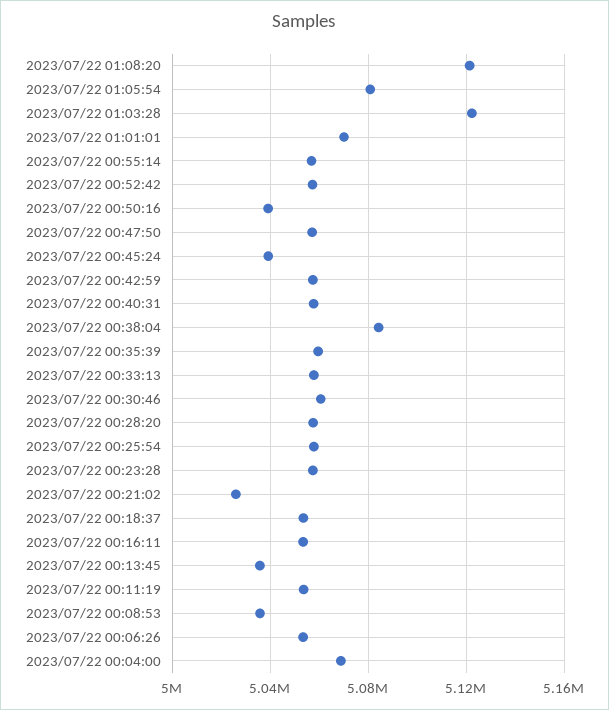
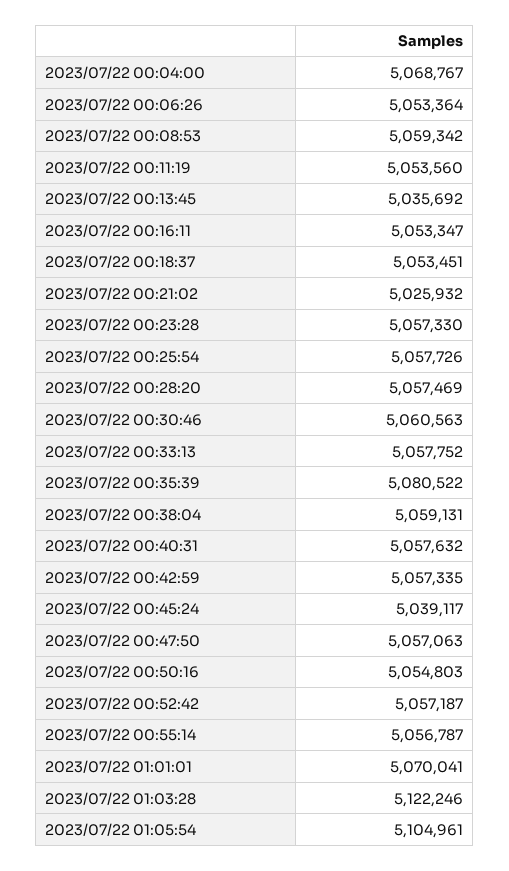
  {
-   "2023/07/22 01:08:20": 5120000,
-   "2023/07/22 01:05:54": 5080000,
+   "2023/07/22 01:05:54": 5104961,
    "2023/07/22 01:03:28": 5122246,
    "2023/07/22 01:01:01": 5070041,
    "2023/07/22 00:55:14": 5056787,
    "2023/07/22 00:52:42": 5057187,
-   "2023/07/22 00:50:16": 5040000,
+   "2023/07/22 00:50:16": 5054803,
    "2023/07/22 00:47:50": 5057063,
    "2023/07/22 00:45:24": 5039117,
    "2023/07/22 00:42:59": 5057335,
    "2023/07/22 00:40:31": 5057632,
-   "2023/07/22 00:38:04": 5085000,
+   "2023/07/22 00:38:04": 5059131,
-   "2023/07/22 00:35:39": 5060000,
+   "2023/07/22 00:35:39": 5080522,
    "2023/07/22 00:33:13": 5057752,
    "2023/07/22 00:30:46": 5060563,
    "2023/07/22 00:28:20": 5057469,
    "2023/07/22 00:25:54": 5057726,
    "2023/07/22 00:23:28": 5057330,
    "2023/07/22 00:21:02": 5025932,
    "2023/07/22 00:18:37": 5053451,
    "2023/07/22 00:16:11": 5053347,
    "2023/07/22 00:13:45": 5035692,
    "2023/07/22 00:11:19": 5053560,
-   "2023/07/22 00:08:53": 5035000,
+   "2023/07/22 00:08:53": 5059342,
    "2023/07/22 00:06:26": 5053364,
    "2023/07/22 00:04:00": 5068767
  }

